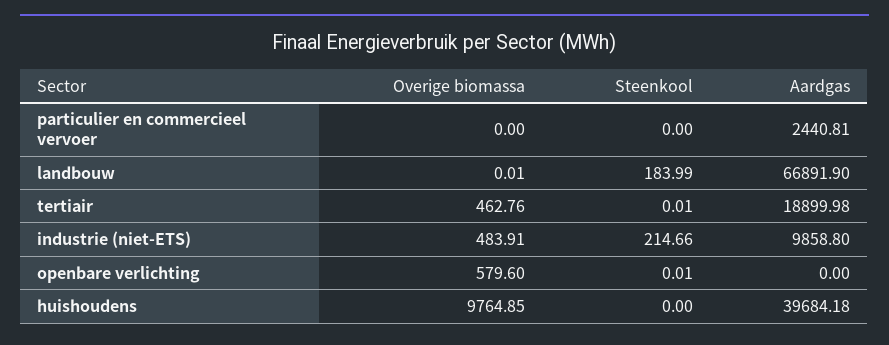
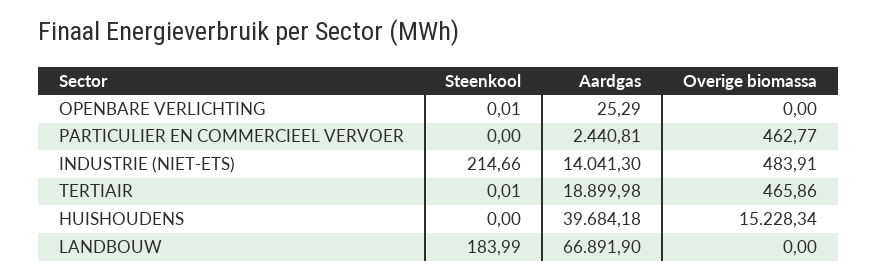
  {
    "Overige biomassa": {
-     "particulier en commercieel vervoer": 0,
+     "particulier en commercieel vervoer": 462.77,
-     "landbouw": 0.01,
+     "landbouw": 0,
-     "tertiair": 462.76,
+     "tertiair": 465.86,
      "industrie (niet-ETS)": 483.91,
-     "openbare verlichting": 579.6,
+     "openbare verlichting": 0,
-     "huishoudens": 9764.85
+     "huishoudens": 15228.34
    },
    "Steenkool": {
      "particulier en commercieel vervoer": 0,
      "landbouw": 183.99,
      "tertiair": 0.01,
      "industrie (niet-ETS)": 214.66,
      "openbare verlichting": 0.01,
      "huishoudens": 0
    },
    "Aardgas": {
      "particulier en commercieel vervoer": 2440.81,
      "landbouw": 66891.9,
      "tertiair": 18899.98,
-     "industrie (niet-ETS)": 9858.8,
+     "industrie (niet-ETS)": 14041.3,
-     "openbare verlichting": 0,
+     "openbare verlichting": 25.29,
      "huishoudens": 39684.18
    }
  }

